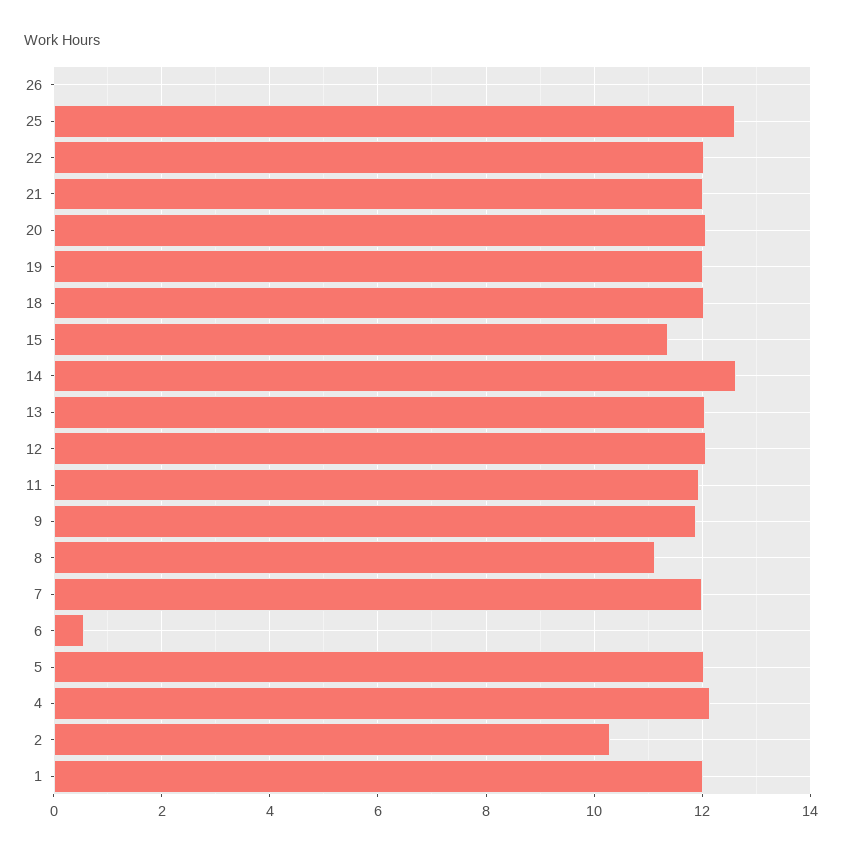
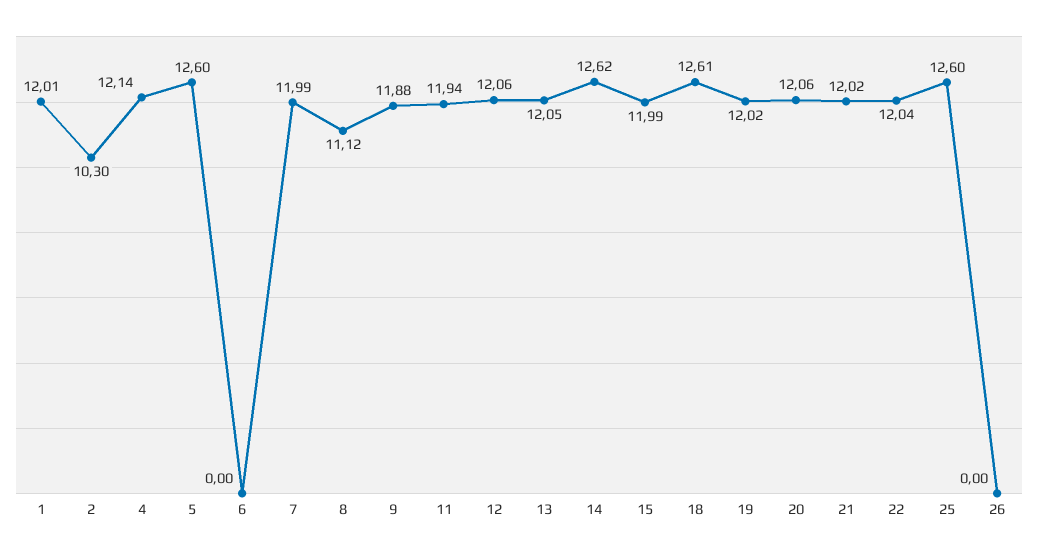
  {
    "26": 0,
    "25": 12.6,
    "22": 12.04,
    "21": 12.02,
    "20": 12.06,
    "19": 12.02,
-   "18": 12,
+   "18": 12.61,
-   "15": 11.4,
+   "15": 11.99,
    "14": 12.62,
    "13": 12.05,
    "12": 12.06,
    "11": 11.94,
    "9": 11.88,
    "8": 11.12,
    "7": 11.99,
-   "6": 0.6,
+   "6": 0,
-   "5": 12,
+   "5": 12.6,
    "4": 12.14,
    "2": 10.3,
    "1": 12.01
  }

